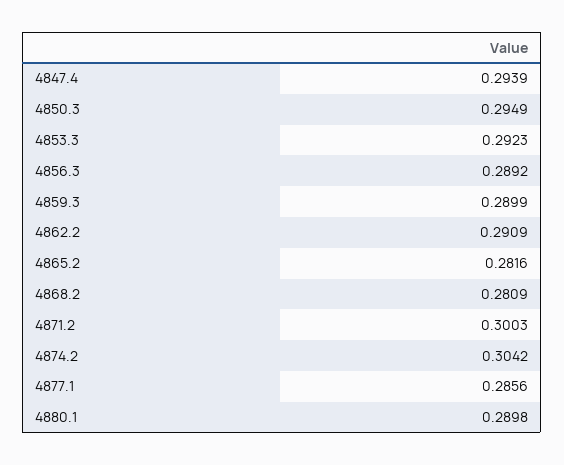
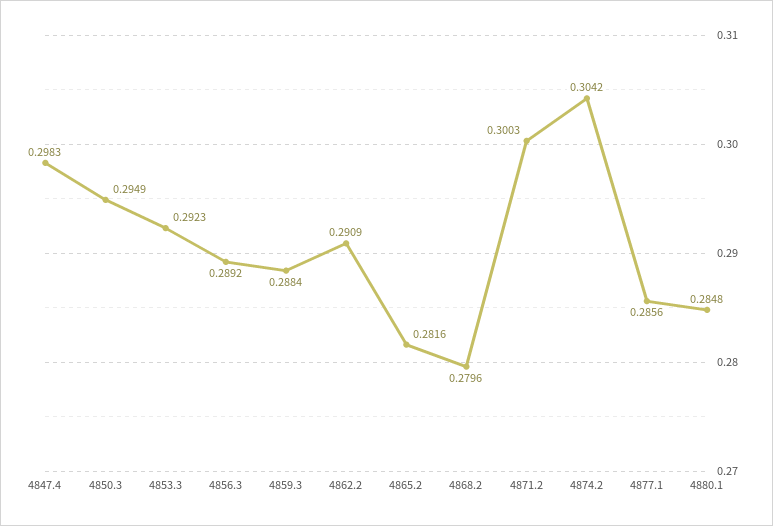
  {
-   "4847.4": 0.2939,
+   "4847.4": 0.2983,
    "4850.3": 0.2949,
    "4853.3": 0.2923,
    "4856.3": 0.2892,
-   "4859.3": 0.2899,
+   "4859.3": 0.2884,
    "4862.2": 0.2909,
    "4865.2": 0.2816,
-   "4868.2": 0.2809,
+   "4868.2": 0.2796,
    "4871.2": 0.3003,
    "4874.2": 0.3042,
    "4877.1": 0.2856,
-   "4880.1": 0.2898
+   "4880.1": 0.2848
  }

